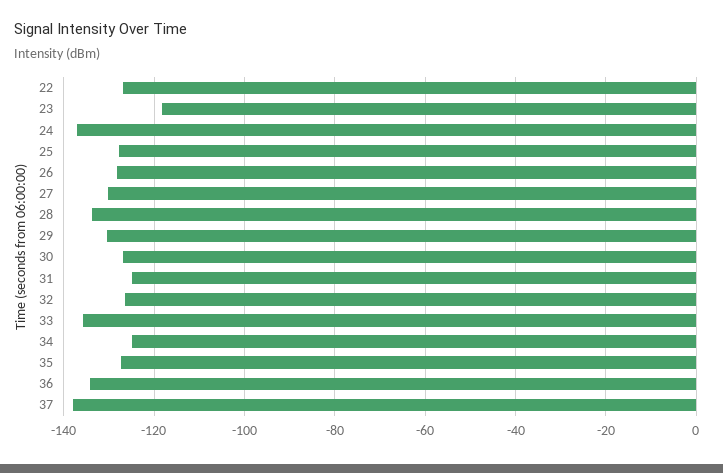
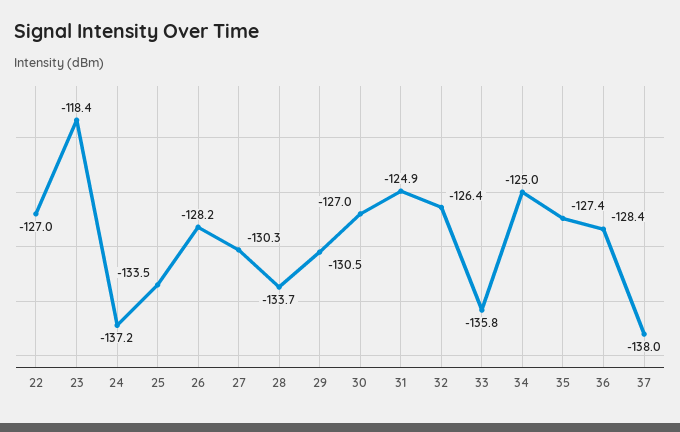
  {
    "22": -127,
    "23": -118.4,
    "24": -137.2,
-   "25": -128,
+   "25": -133.5,
    "26": -128.2,
    "27": -130.3,
    "28": -133.7,
    "29": -130.5,
    "30": -127,
    "31": -124.9,
    "32": -126.4,
    "33": -135.8,
    "34": -125,
    "35": -127.4,
-   "36": -134,
+   "36": -128.4,
    "37": -138
  }

